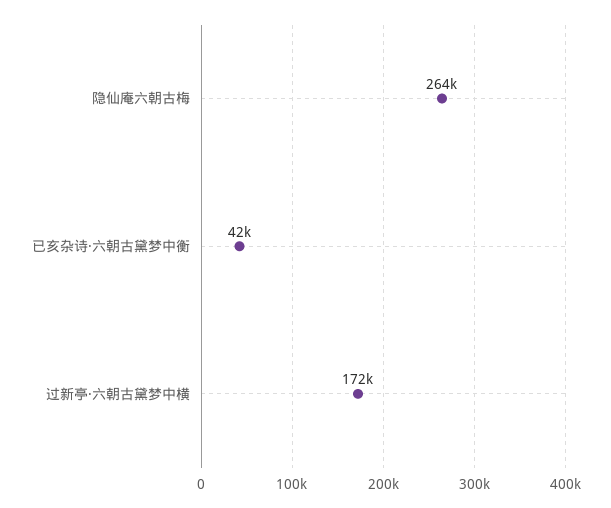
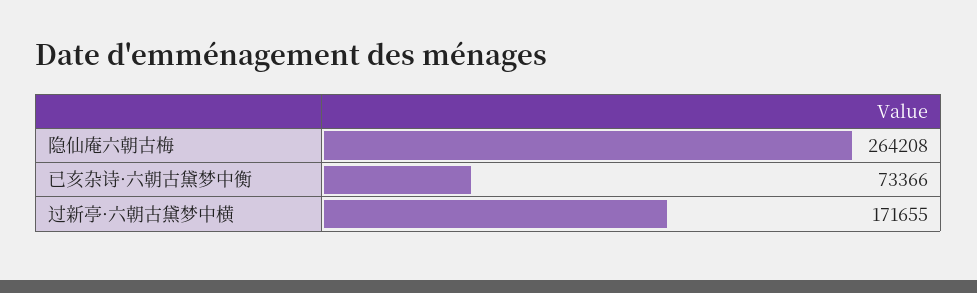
  {
    "隐仙庵六朝古梅": 264208,
-   "已亥杂诗·六朝古黛梦中衡": 42000,
+   "已亥杂诗·六朝古黛梦中衡": 73366,
    "过新亭·六朝古黛梦中横": 171655
  }

